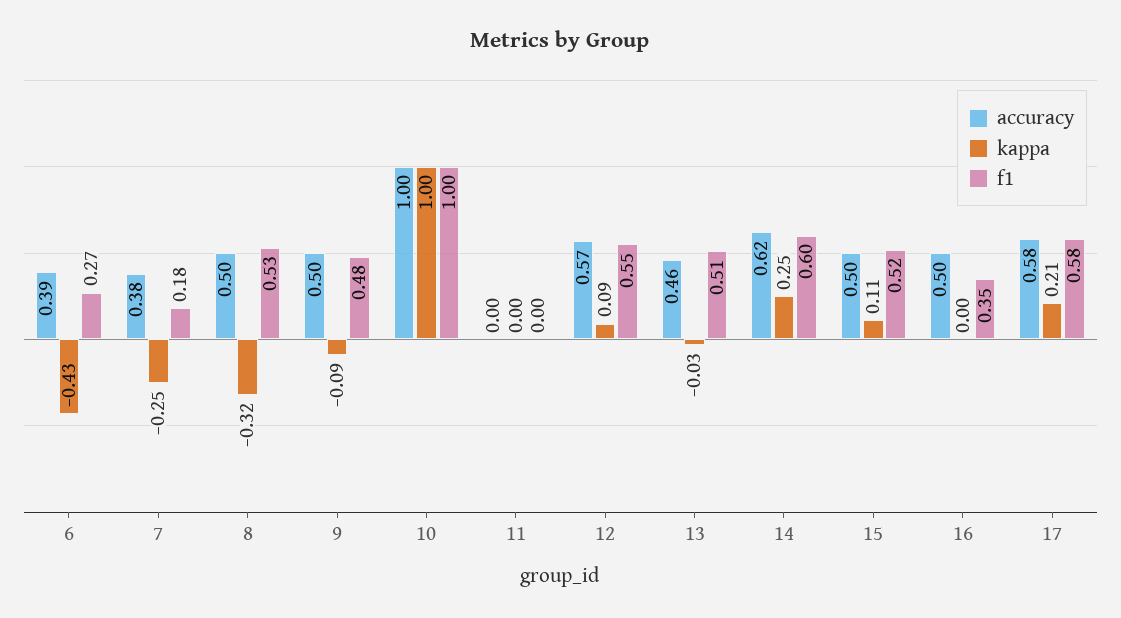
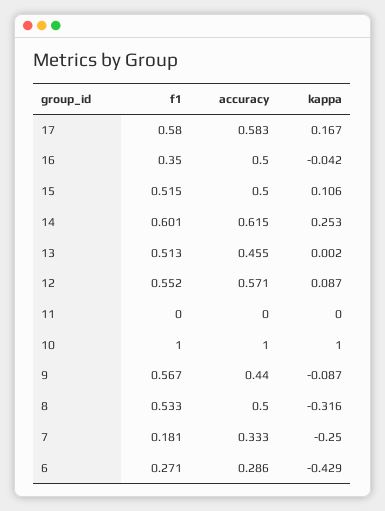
  {
    "accuracy": {
-     "6": 0.39,
+     "6": 0.286,
-     "7": 0.38,
+     "7": 0.333,
      "8": 0.5,
-     "9": 0.5,
+     "9": 0.44,
      "10": 1,
      "11": 0,
      "12": 0.571,
      "13": 0.455,
      "14": 0.615,
      "15": 0.5,
      "16": 0.5,
      "17": 0.583
    },
    "kappa": {
      "6": -0.429,
      "7": -0.25,
      "8": -0.316,
      "9": -0.087,
      "10": 1,
      "11": 0,
      "12": 0.087,
-     "13": -0.03,
+     "13": 0.002,
      "14": 0.253,
      "15": 0.106,
-     "16": 0,
+     "16": -0.042,
-     "17": 0.21
+     "17": 0.167
    },
    "f1": {
      "6": 0.271,
      "7": 0.181,
      "8": 0.533,
-     "9": 0.48,
+     "9": 0.567,
      "10": 1,
      "11": 0,
      "12": 0.552,
      "13": 0.513,
      "14": 0.601,
      "15": 0.515,
      "16": 0.35,
      "17": 0.58
    }
  }

